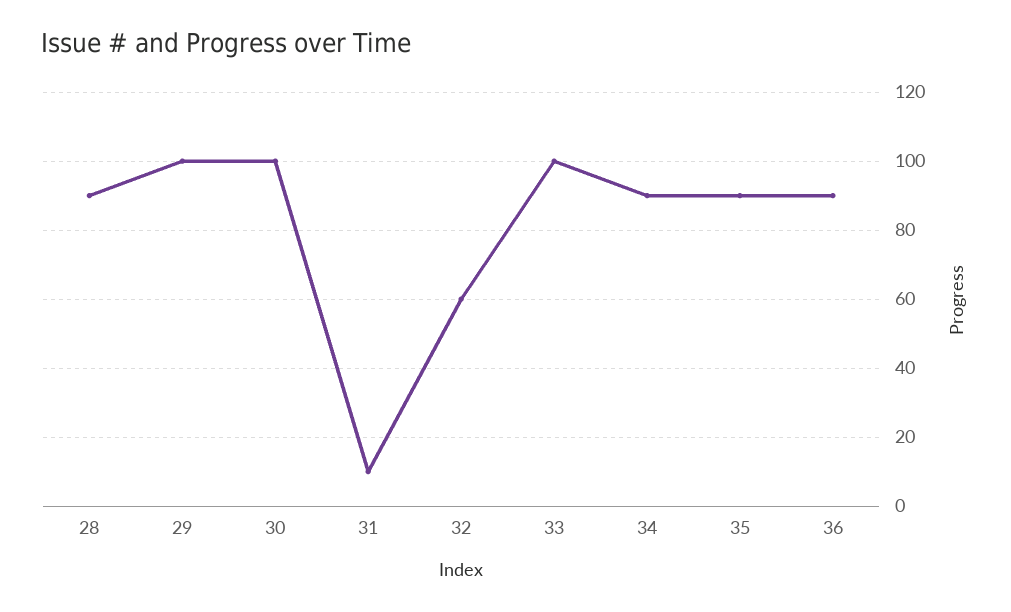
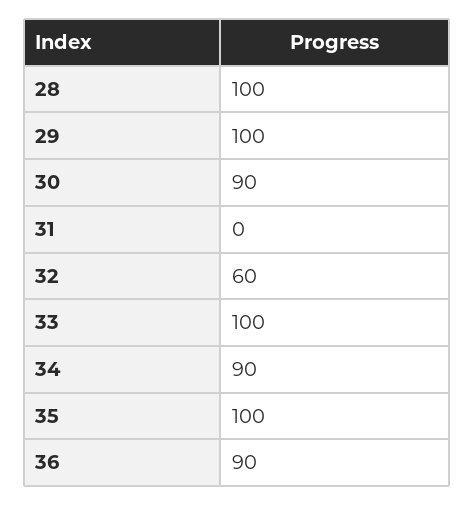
  {
-   "28": 90,
+   "28": 100,
    "29": 100,
-   "30": 100,
+   "30": 90,
-   "31": 10,
+   "31": 0,
    "32": 60,
    "33": 100,
    "34": 90,
-   "35": 90,
+   "35": 100,
    "36": 90
  }

